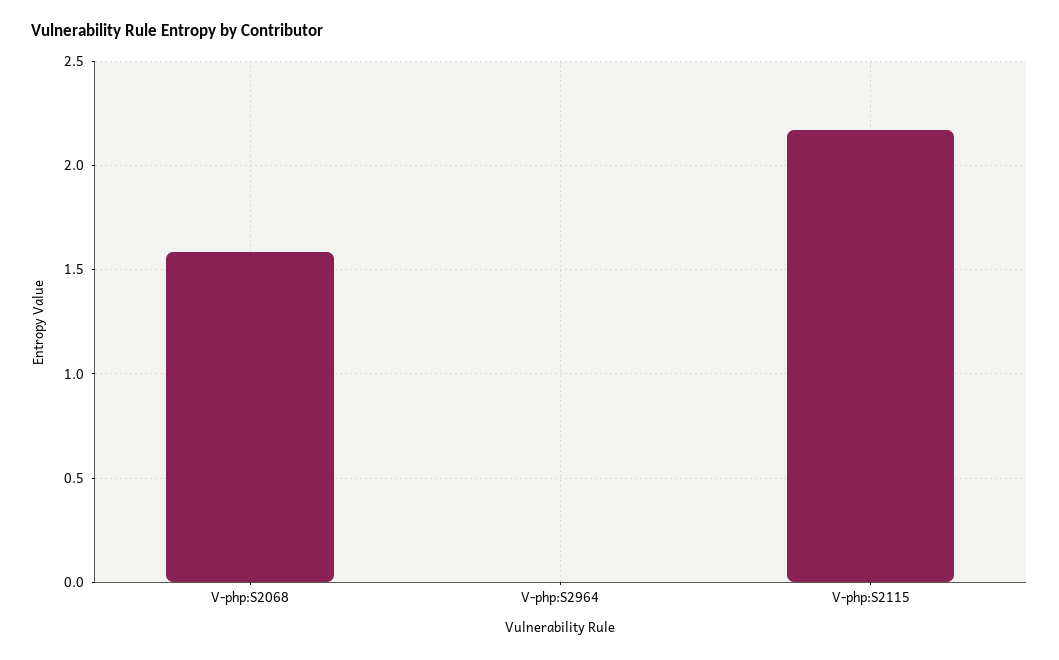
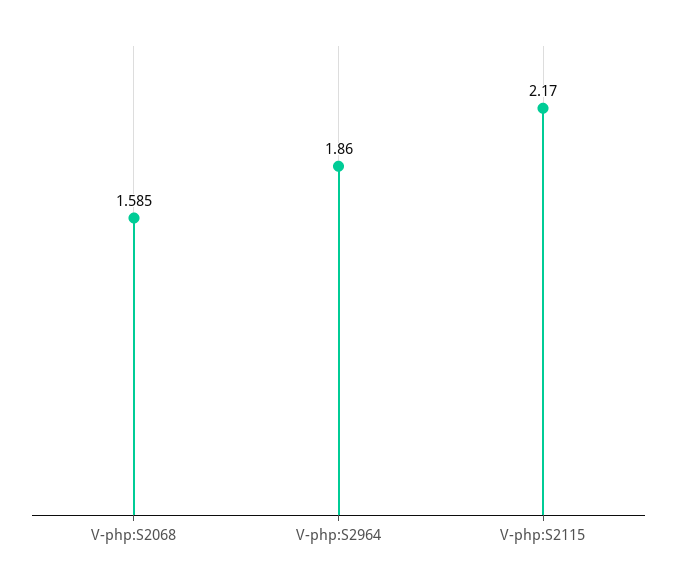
  {
    "V-php:S2068": 1.585,
-   "V-php:S2964": 0,
+   "V-php:S2964": 1.86,
    "V-php:S2115": 2.17
  }

